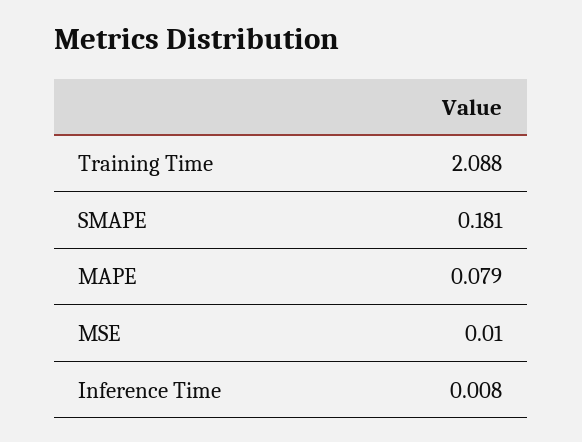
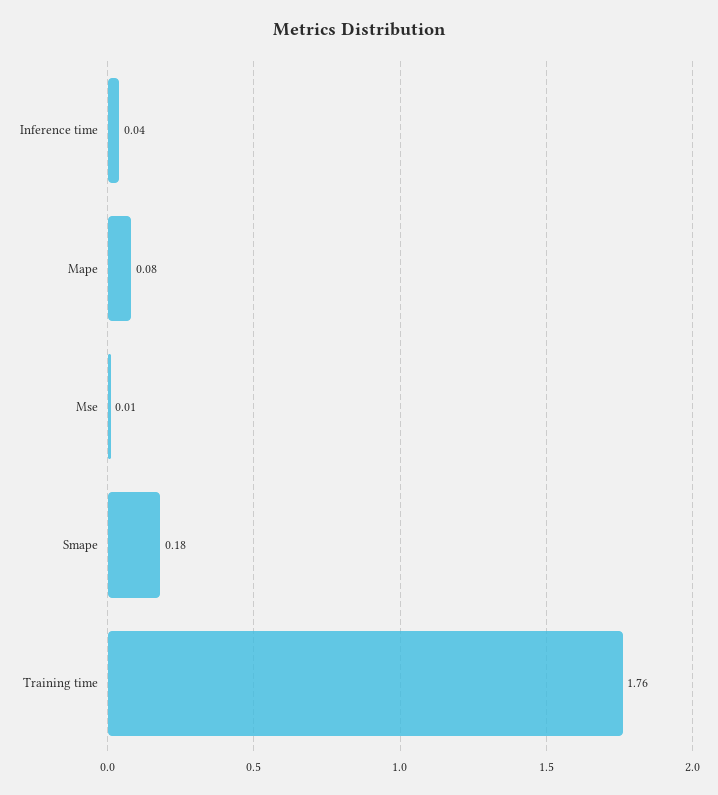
  {
-   "Training Time": 2.088,
+   "Training Time": 1.76,
    "SMAPE": 0.181,
    "MAPE": 0.079,
    "MSE": 0.01,
-   "Inference Time": 0.008
+   "Inference Time": 0.04
  }

